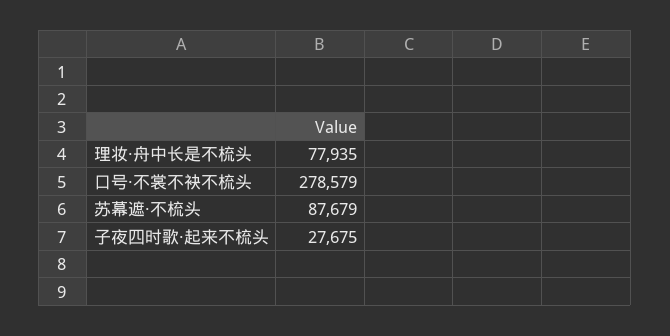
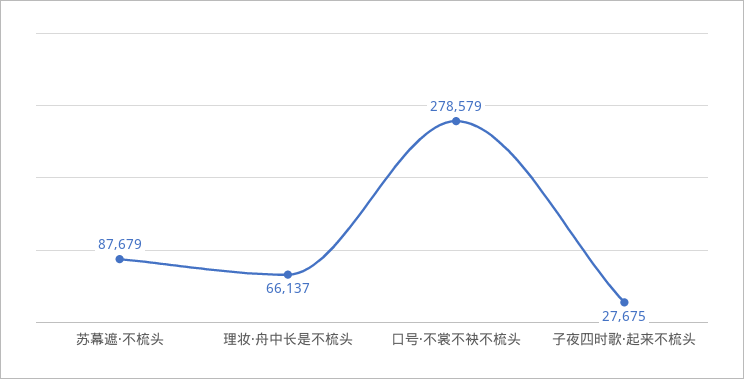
  {
-   "理妆·舟中长是不梳头": 77935,
+   "理妆·舟中长是不梳头": 66137,
    "口号·不裳不袂不梳头": 278579,
    "苏幕遮·不梳头": 87679,
    "子夜四时歌·起来不梳头": 27675
  }

